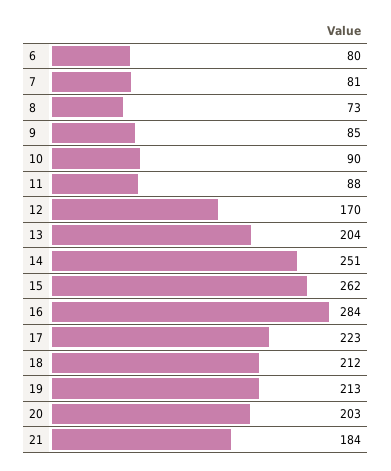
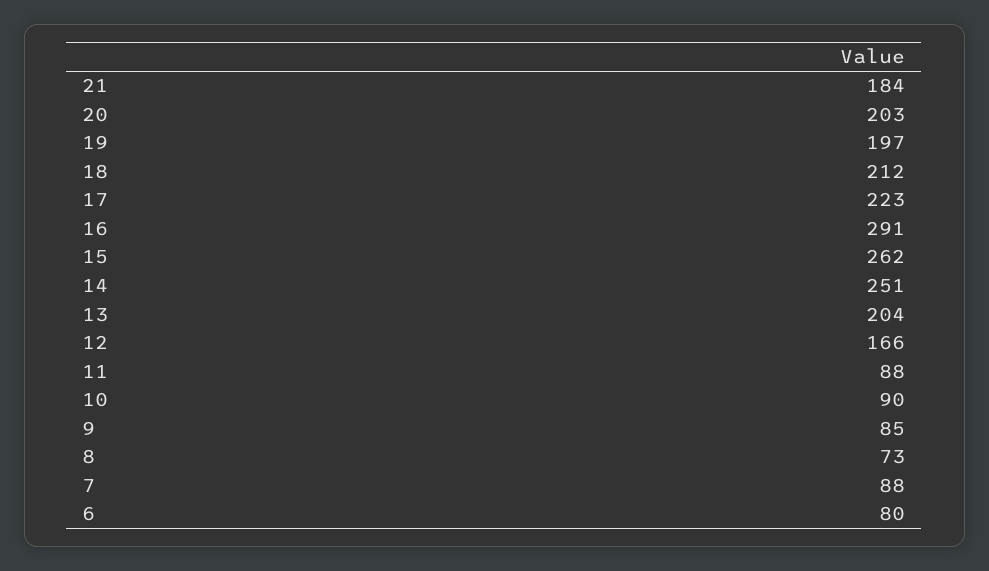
  {
    "6": 80,
-   "7": 81,
+   "7": 88,
    "8": 73,
    "9": 85,
    "10": 90,
    "11": 88,
-   "12": 170,
+   "12": 166,
    "13": 204,
    "14": 251,
    "15": 262,
-   "16": 284,
+   "16": 291,
    "17": 223,
    "18": 212,
-   "19": 213,
+   "19": 197,
    "20": 203,
    "21": 184
  }

